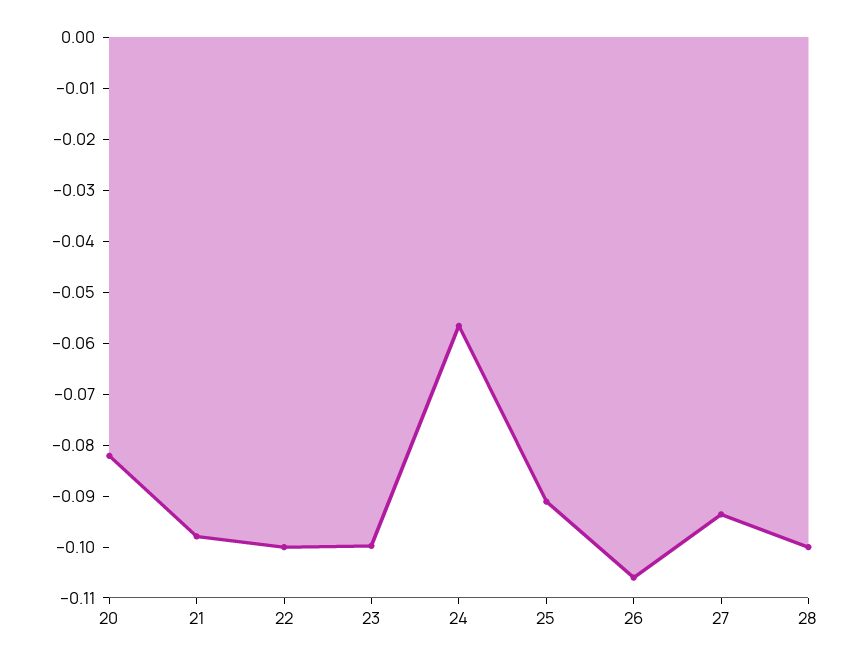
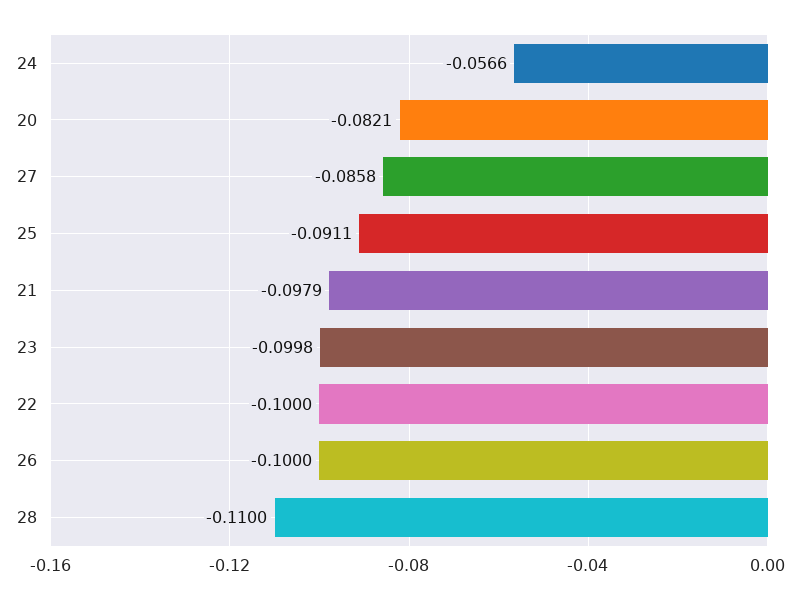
  {
    "20": -0.0821,
    "21": -0.0979,
    "22": -0.1,
    "23": -0.0998,
    "24": -0.0566,
    "25": -0.0911,
-   "26": -0.106,
+   "26": -0.1,
-   "27": -0.094,
+   "27": -0.0858,
-   "28": -0.1
+   "28": -0.11
  }

